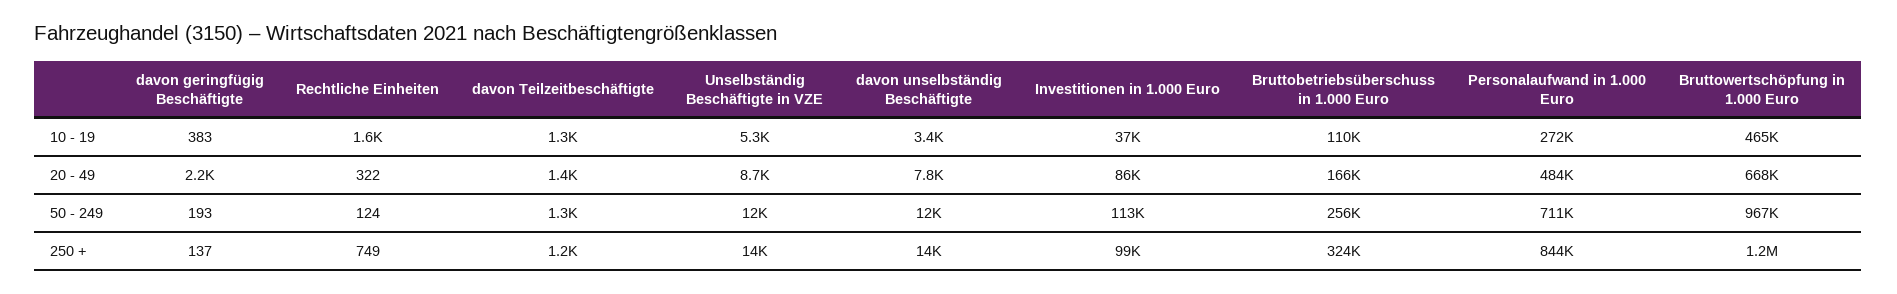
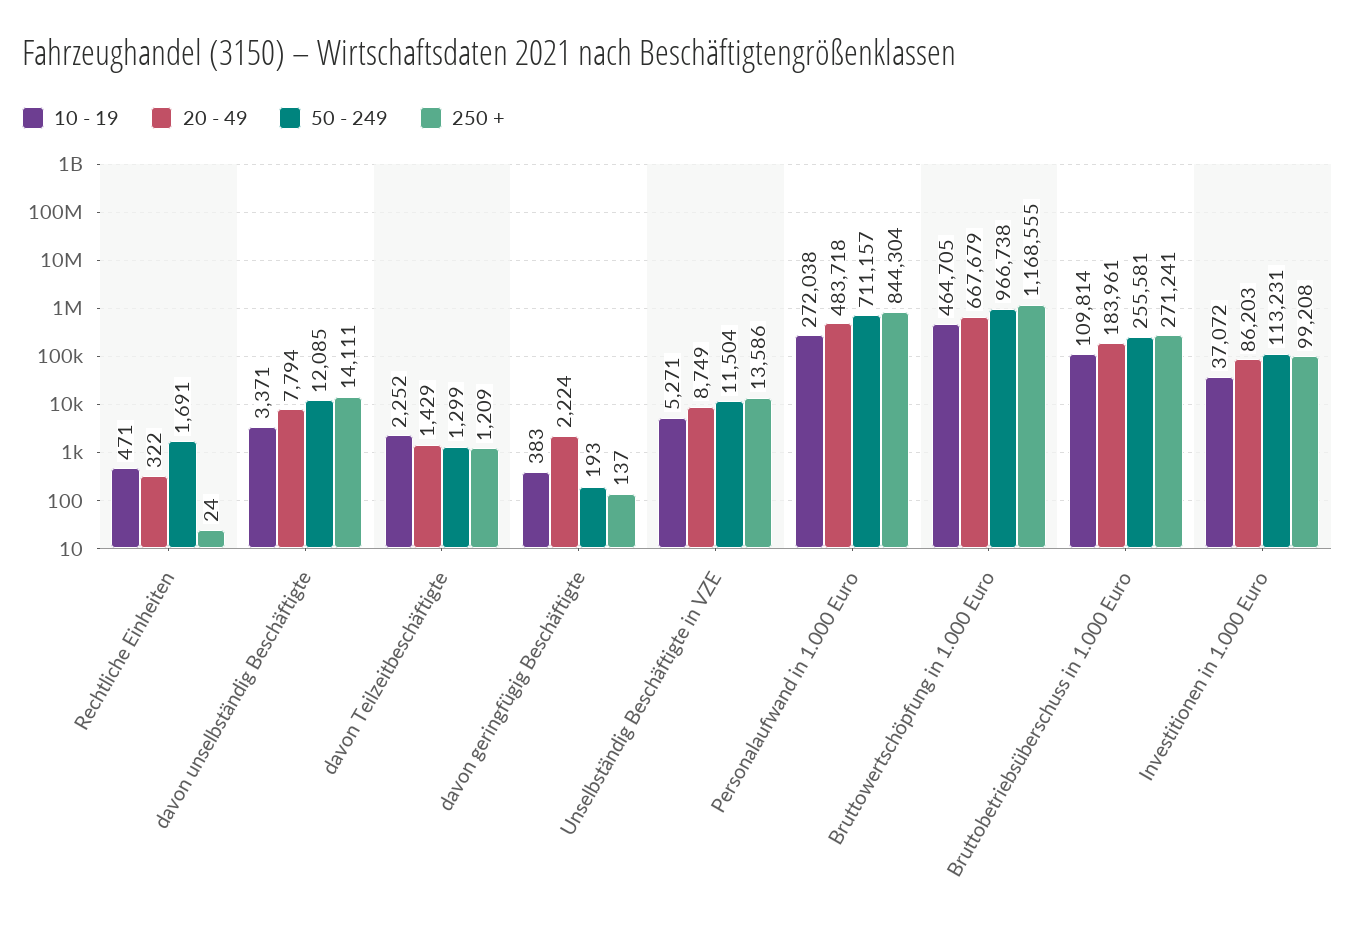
  {
    "10 - 19": {
      "davon geringfügig Beschäftigte": 383,
-     "Rechtliche Einheiten": 1600,
+     "Rechtliche Einheiten": 471,
-     "davon Teilzeitbeschäftigte": 1300,
+     "davon Teilzeitbeschäftigte": 2252,
      "Unselbständig Beschäftigte in VZE": 5271,
      "davon unselbständig Beschäftigte": 3371,
      "Investitionen in 1.000 Euro": 37072,
      "Bruttobetriebsüberschuss in 1.000 Euro": 109814,
      "Personalaufwand in 1.000 Euro": 272038,
      "Bruttowertschöpfung in 1.000 Euro": 464705
    },
    "20 - 49": {
      "davon geringfügig Beschäftigte": 2224,
      "Rechtliche Einheiten": 322,
      "davon Teilzeitbeschäftigte": 1429,
      "Unselbständig Beschäftigte in VZE": 8749,
      "davon unselbständig Beschäftigte": 7794,
      "Investitionen in 1.000 Euro": 86203,
-     "Bruttobetriebsüberschuss in 1.000 Euro": 166000,
+     "Bruttobetriebsüberschuss in 1.000 Euro": 183961,
      "Personalaufwand in 1.000 Euro": 483718,
      "Bruttowertschöpfung in 1.000 Euro": 667679
    },
    "50 - 249": {
      "davon geringfügig Beschäftigte": 193,
-     "Rechtliche Einheiten": 124,
+     "Rechtliche Einheiten": 1691,
      "davon Teilzeitbeschäftigte": 1299,
      "Unselbständig Beschäftigte in VZE": 11504,
      "davon unselbständig Beschäftigte": 12085,
      "Investitionen in 1.000 Euro": 113231,
      "Bruttobetriebsüberschuss in 1.000 Euro": 255581,
      "Personalaufwand in 1.000 Euro": 711157,
      "Bruttowertschöpfung in 1.000 Euro": 966738
    },
    "250 +": {
      "davon geringfügig Beschäftigte": 137,
-     "Rechtliche Einheiten": 749,
+     "Rechtliche Einheiten": 24,
      "davon Teilzeitbeschäftigte": 1209,
      "Unselbständig Beschäftigte in VZE": 13586,
      "davon unselbständig Beschäftigte": 14111,
      "Investitionen in 1.000 Euro": 99208,
-     "Bruttobetriebsüberschuss in 1.000 Euro": 324000,
+     "Bruttobetriebsüberschuss in 1.000 Euro": 271241,
      "Personalaufwand in 1.000 Euro": 844304,
      "Bruttowertschöpfung in 1.000 Euro": 1168555
    }
  }

